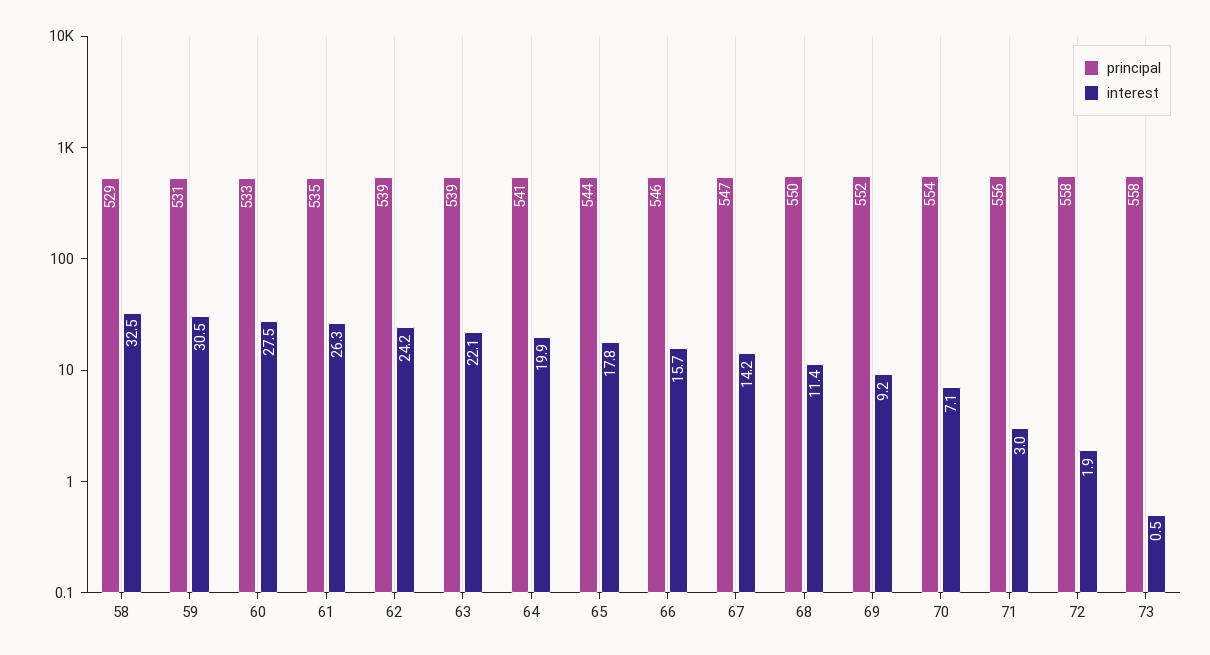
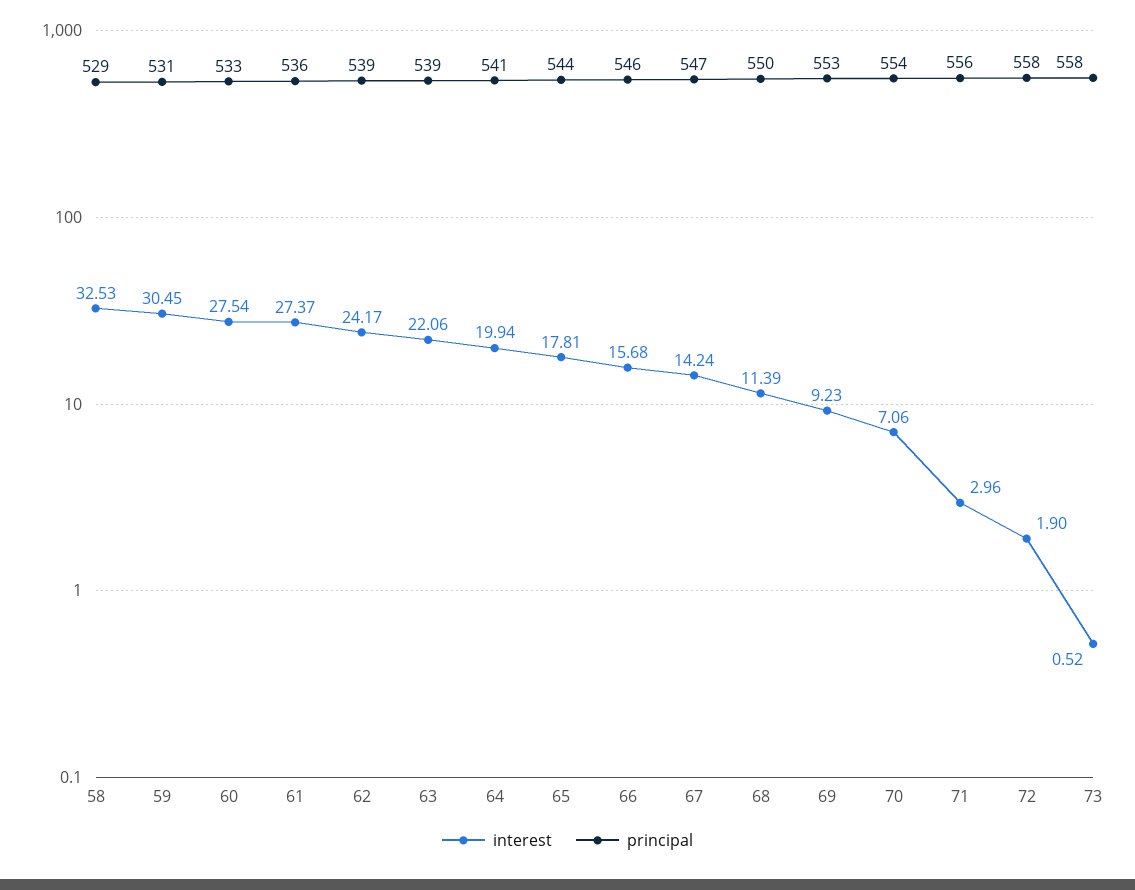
  {
    "principal": {
      "58": 529,
      "59": 531,
      "60": 533,
-     "61": 535,
+     "61": 536,
      "62": 539,
      "63": 539,
      "64": 541,
      "65": 544,
      "66": 546,
      "67": 547,
      "68": 550,
-     "69": 552,
+     "69": 553,
      "70": 554,
      "71": 556,
      "72": 558,
      "73": 558
    },
    "interest": {
      "58": 32.53,
      "59": 30.45,
      "60": 27.54,
-     "61": 26.3,
+     "61": 27.37,
      "62": 24.17,
      "63": 22.06,
      "64": 19.94,
      "65": 17.81,
      "66": 15.68,
      "67": 14.24,
      "68": 11.39,
      "69": 9.23,
      "70": 7.06,
      "71": 2.96,
      "72": 1.9,
      "73": 0.52
    }
  }

